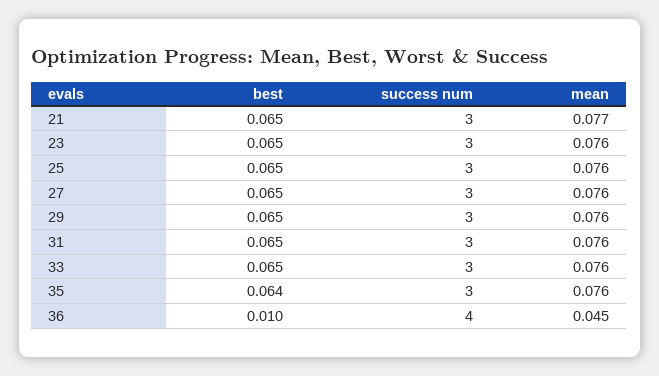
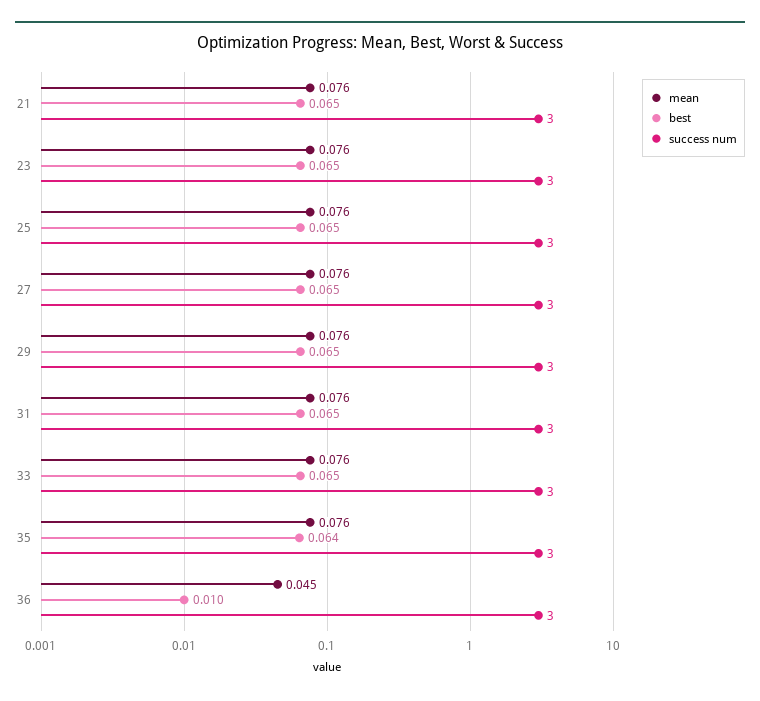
  {
    "best": {
      "21": 0.065,
      "23": 0.065,
      "25": 0.065,
      "27": 0.065,
      "29": 0.065,
      "31": 0.065,
      "33": 0.065,
      "35": 0.064,
      "36": 0.01
    },
    "success num": {
      "21": 3,
      "23": 3,
      "25": 3,
      "27": 3,
      "29": 3,
      "31": 3,
      "33": 3,
      "35": 3,
-     "36": 4
+     "36": 3
    },
    "mean": {
-     "21": 0.077,
+     "21": 0.076,
      "23": 0.076,
      "25": 0.076,
      "27": 0.076,
      "29": 0.076,
      "31": 0.076,
      "33": 0.076,
      "35": 0.076,
      "36": 0.045
    }
  }

